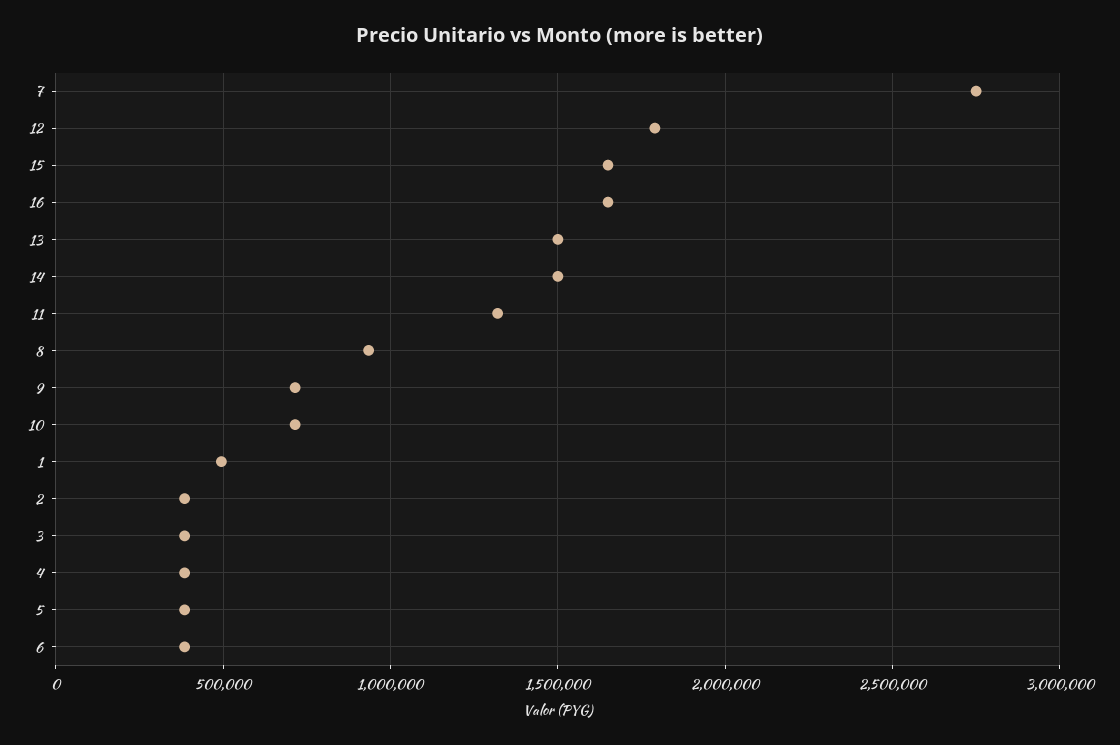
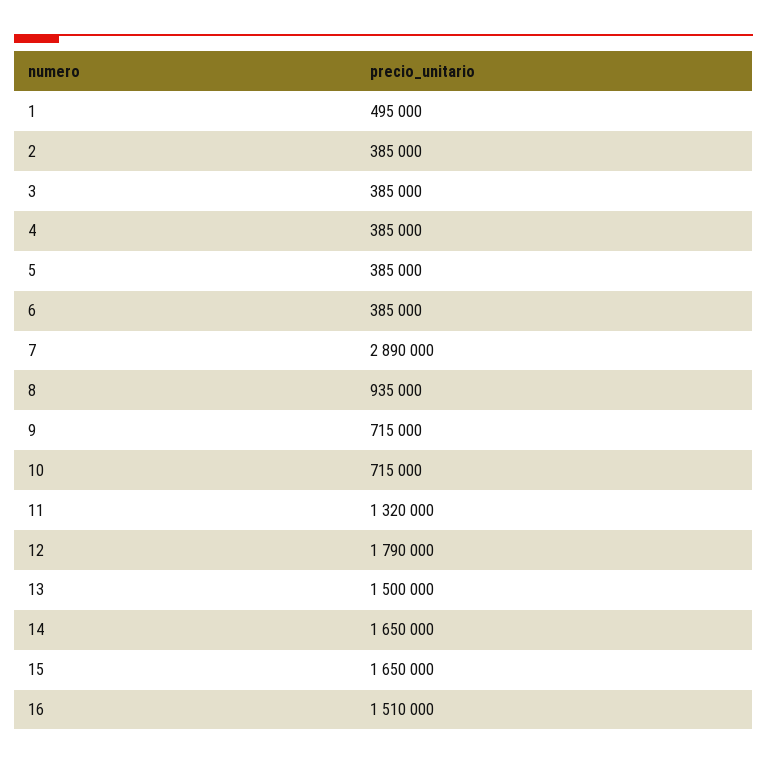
  {
-   "7": 2750000,
+   "7": 2890000,
    "12": 1790000,
    "15": 1650000,
-   "16": 1650000,
+   "16": 1510000,
    "13": 1500000,
-   "14": 1500000,
+   "14": 1650000,
    "11": 1320000,
    "8": 935000,
    "9": 715000,
    "10": 715000,
    "1": 495000,
    "2": 385000,
    "3": 385000,
    "4": 385000,
    "5": 385000,
    "6": 385000
  }

